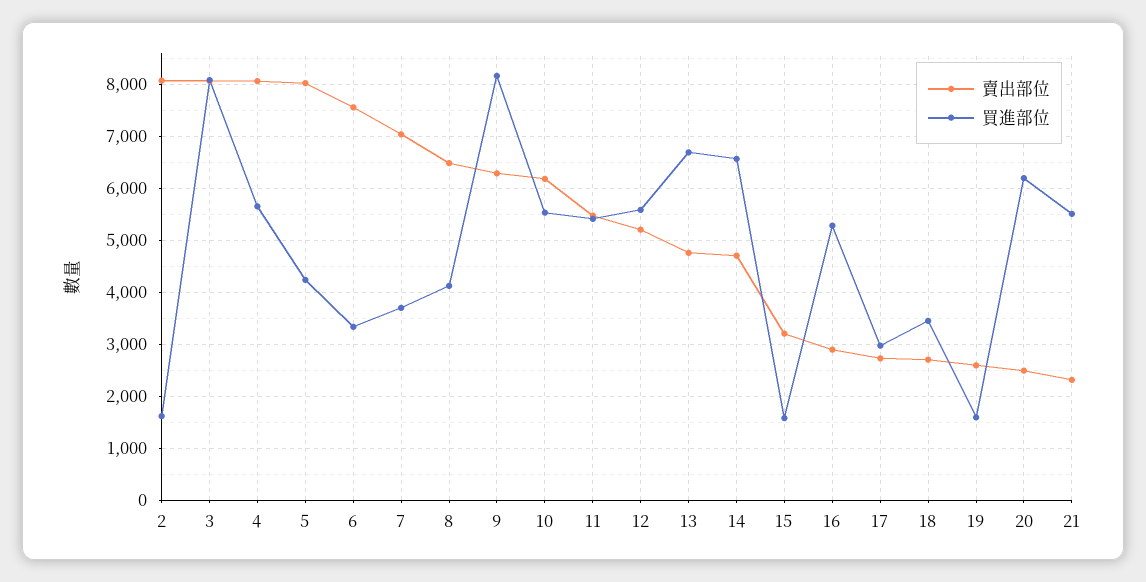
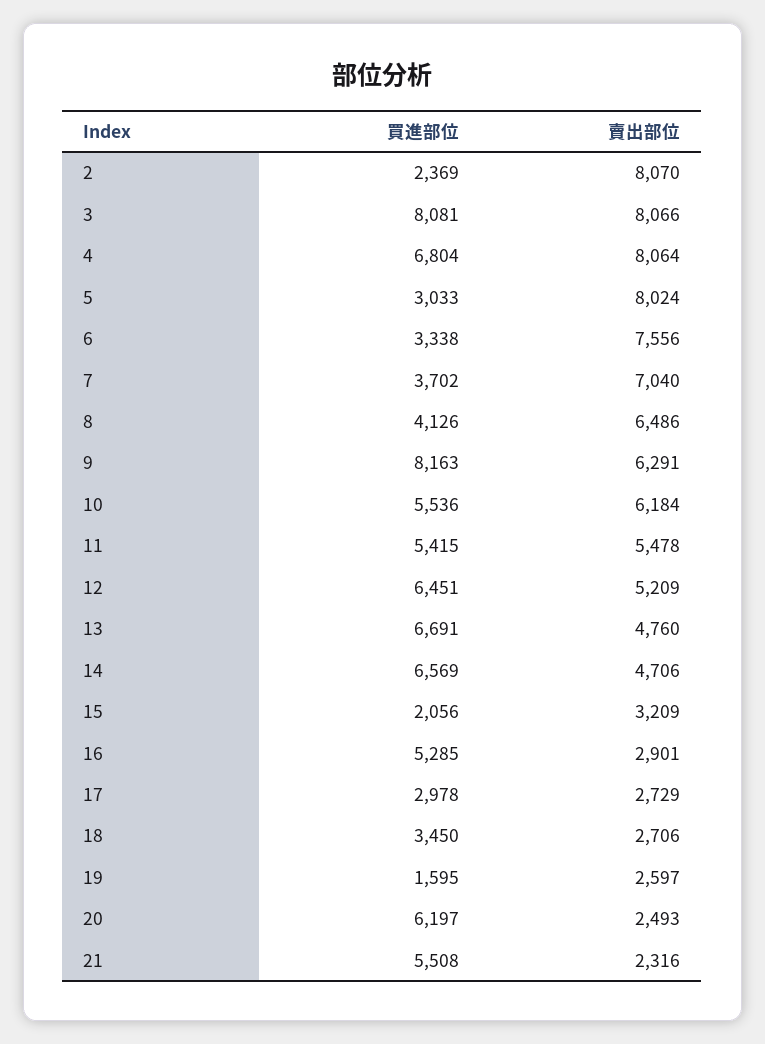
  {
    "賣出部位": {
      "2": 8070,
      "3": 8066,
      "4": 8064,
      "5": 8024,
      "6": 7556,
      "7": 7040,
      "8": 6486,
      "9": 6291,
      "10": 6184,
      "11": 5478,
      "12": 5209,
      "13": 4760,
      "14": 4706,
      "15": 3209,
      "16": 2901,
      "17": 2729,
      "18": 2706,
      "19": 2597,
      "20": 2493,
      "21": 2316
    },
    "買進部位": {
-     "2": 1600,
+     "2": 2369,
      "3": 8081,
-     "4": 5600,
+     "4": 6804,
-     "5": 4200,
+     "5": 3033,
      "6": 3338,
      "7": 3702,
      "8": 4126,
      "9": 8163,
      "10": 5536,
      "11": 5415,
-     "12": 5600,
+     "12": 6451,
      "13": 6691,
      "14": 6569,
-     "15": 1600,
+     "15": 2056,
      "16": 5285,
      "17": 2978,
      "18": 3450,
      "19": 1595,
      "20": 6197,
      "21": 5508
    }
  }

